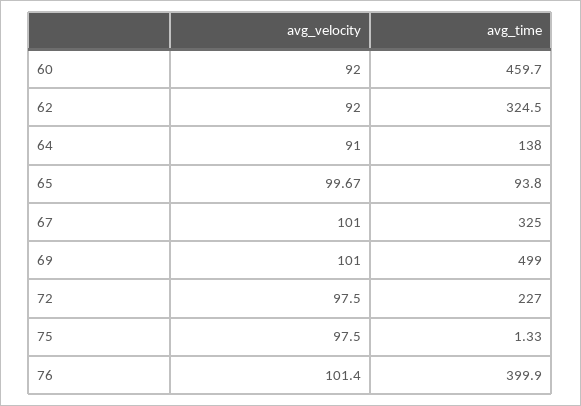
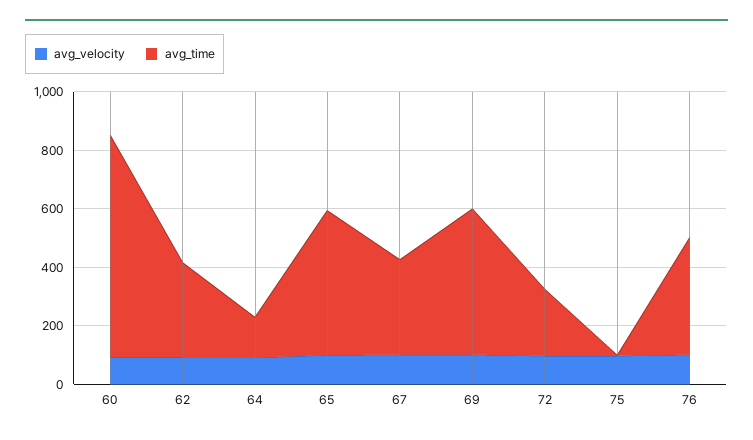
  {
    "avg_velocity": {
      "60": 92,
      "62": 92,
      "64": 91,
      "65": 99.67,
      "67": 101,
      "69": 101,
      "72": 97.5,
      "75": 97.5,
      "76": 101.4
    },
    "avg_time": {
-     "60": 459.7,
+     "60": 750,
      "62": 324.5,
      "64": 138,
-     "65": 93.8,
+     "65": 500,
      "67": 325,
      "69": 499,
      "72": 227,
      "75": 1.33,
      "76": 399.9
    }
  }

